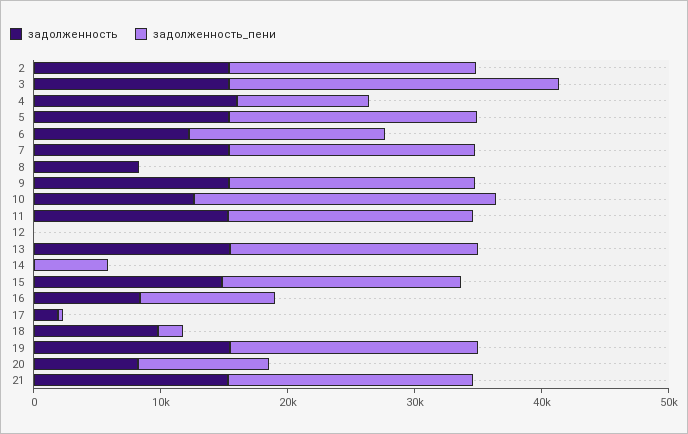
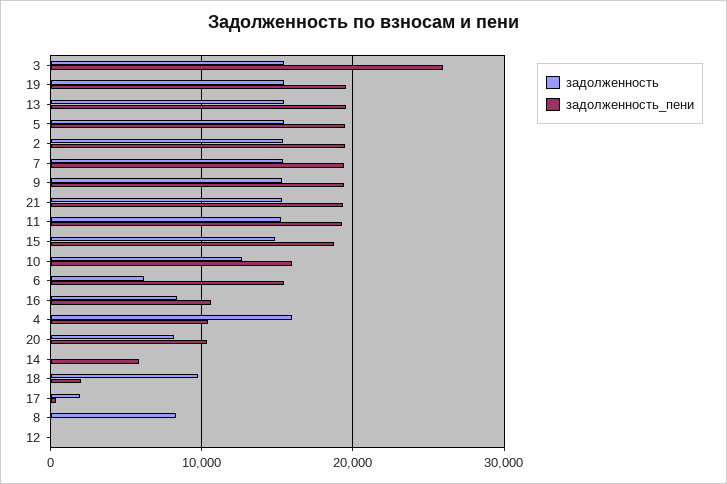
  {
    "задолженность": {
      "2": 15000,
      "3": 15000,
      "4": 16000,
      "5": 15000,
-     "6": 12000,
+     "6": 6000,
      "7": 15000,
      "8": 8000,
      "9": 15000,
      "10": 13000,
      "11": 15000,
      "12": 0,
      "13": 15000,
      "14": 0,
      "15": 15000,
      "16": 8000,
      "17": 2000,
      "18": 10000,
      "19": 15000,
      "20": 8000,
      "21": 15000
    },
    "задолженность_пени": {
      "2": 19000,
      "3": 26000,
      "4": 10000,
      "5": 19000,
      "6": 15000,
      "7": 19000,
      "8": 0,
      "9": 19000,
-     "10": 24000,
+     "10": 16000,
      "11": 19000,
      "12": 0,
      "13": 20000,
      "14": 6000,
      "15": 19000,
      "16": 11000,
      "17": 0,
      "18": 2000,
      "19": 20000,
      "20": 10000,
      "21": 19000
    }
  }

